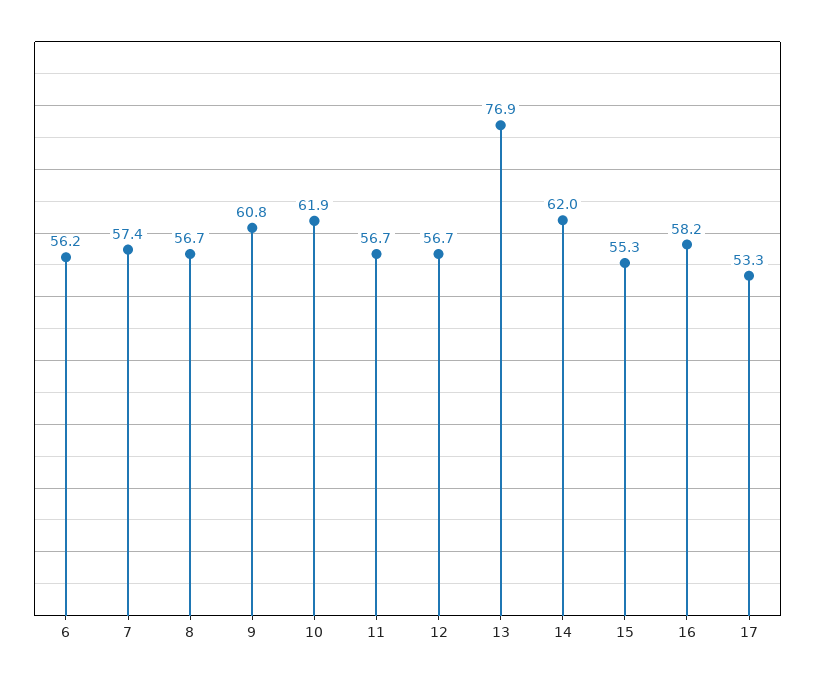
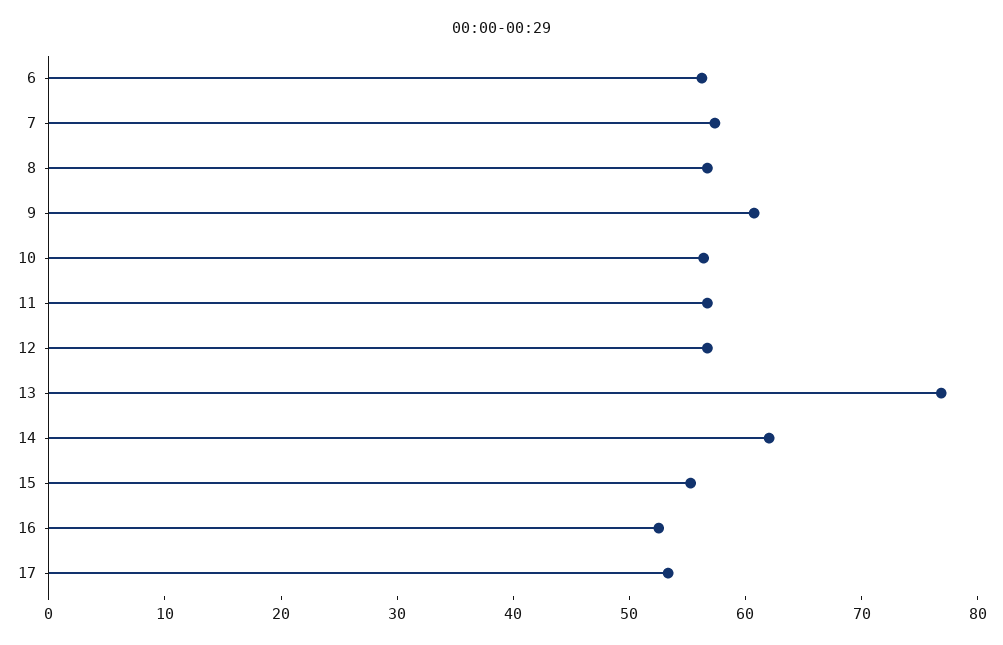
  {
    "6": 56.2,
    "7": 57.4,
    "8": 56.7,
    "9": 60.8,
-   "10": 61.9,
+   "10": 56,
    "11": 56.7,
    "12": 56.7,
    "13": 76.9,
    "14": 62,
    "15": 55.3,
-   "16": 58.2,
+   "16": 52,
    "17": 53.3
  }

